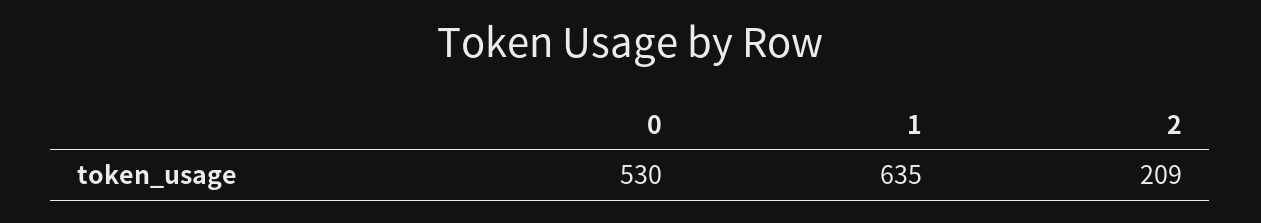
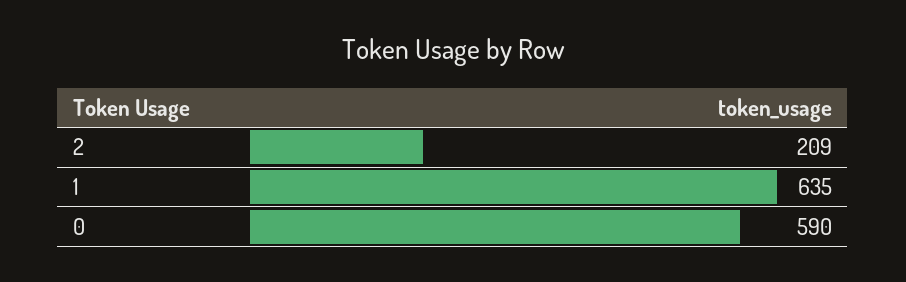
  {
-   "0": 530,
+   "0": 590,
    "1": 635,
    "2": 209
  }

